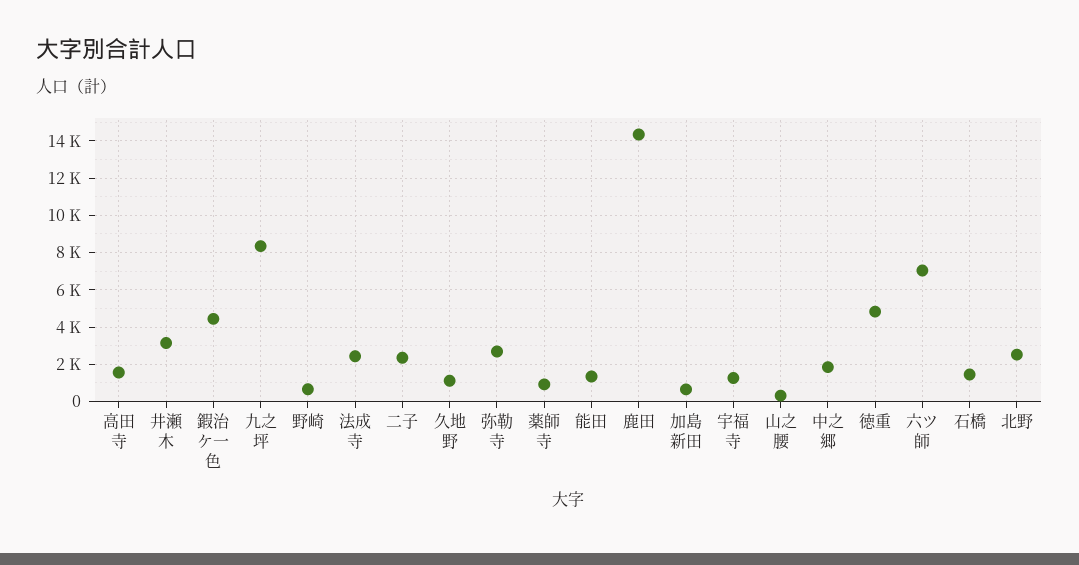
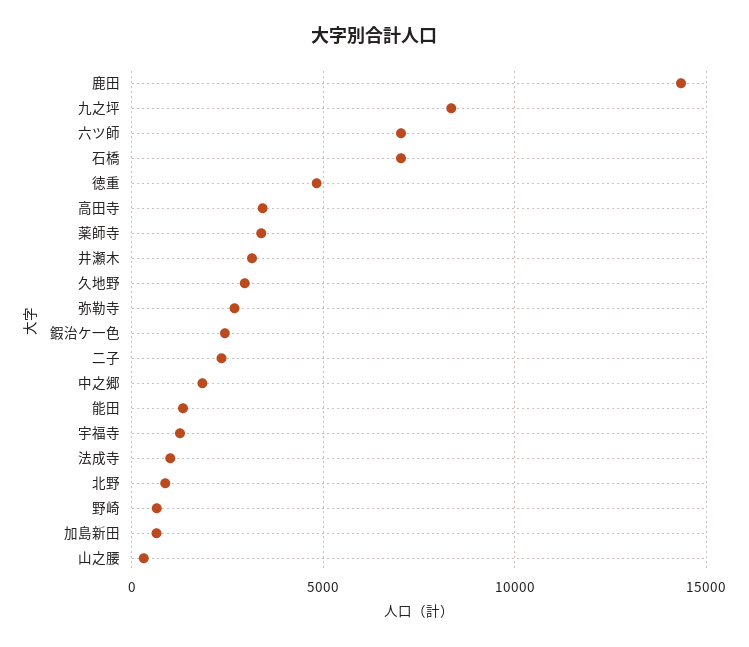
  {
-   "高田寺": 1500,
+   "高田寺": 3500,
    "井瀬木": 3000,
-   "鍜治ケ一色": 4500,
+   "鍜治ケ一色": 2500,
    "九之坪": 8500,
    "野崎": 500,
-   "法成寺": 2500,
+   "法成寺": 1000,
    "二子": 2500,
-   "久地野": 1000,
+   "久地野": 3000,
    "弥勒寺": 2500,
-   "薬師寺": 1000,
+   "薬師寺": 3500,
    "能田": 1500,
    "鹿田": 14500,
    "加島新田": 500,
    "宇福寺": 1500,
    "山之腰": 500,
    "中之郷": 2000,
    "徳重": 5000,
    "六ツ師": 7000,
-   "石橋": 1500,
+   "石橋": 7000,
-   "北野": 2500
+   "北野": 1000
  }

